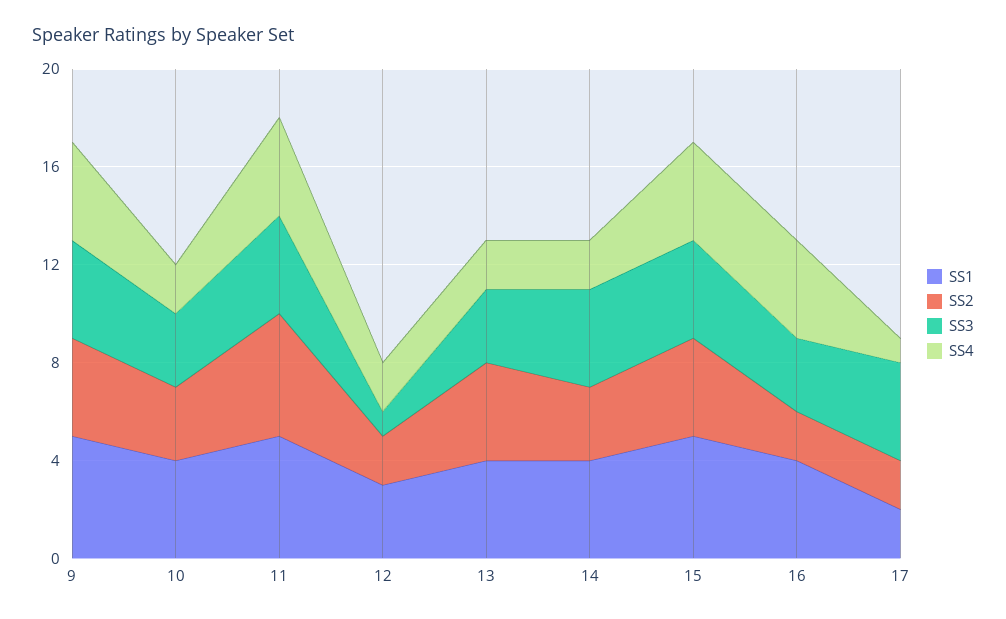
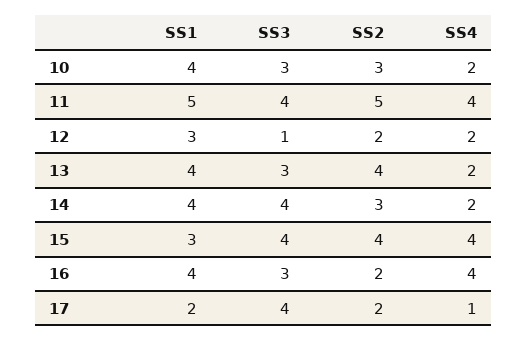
  {
    "SS1": {
-     "9": 5,
      "10": 4,
      "11": 5,
      "12": 3,
      "13": 4,
      "14": 4,
-     "15": 5,
+     "15": 3,
      "16": 4,
      "17": 2
    },
    "SS2": {
-     "9": 4,
      "10": 3,
      "11": 5,
      "12": 2,
      "13": 4,
      "14": 3,
      "15": 4,
      "16": 2,
      "17": 2
    },
    "SS3": {
-     "9": 4,
      "10": 3,
      "11": 4,
      "12": 1,
      "13": 3,
      "14": 4,
      "15": 4,
      "16": 3,
      "17": 4
    },
    "SS4": {
-     "9": 4,
      "10": 2,
      "11": 4,
      "12": 2,
      "13": 2,
      "14": 2,
      "15": 4,
      "16": 4,
      "17": 1
    }
  }

